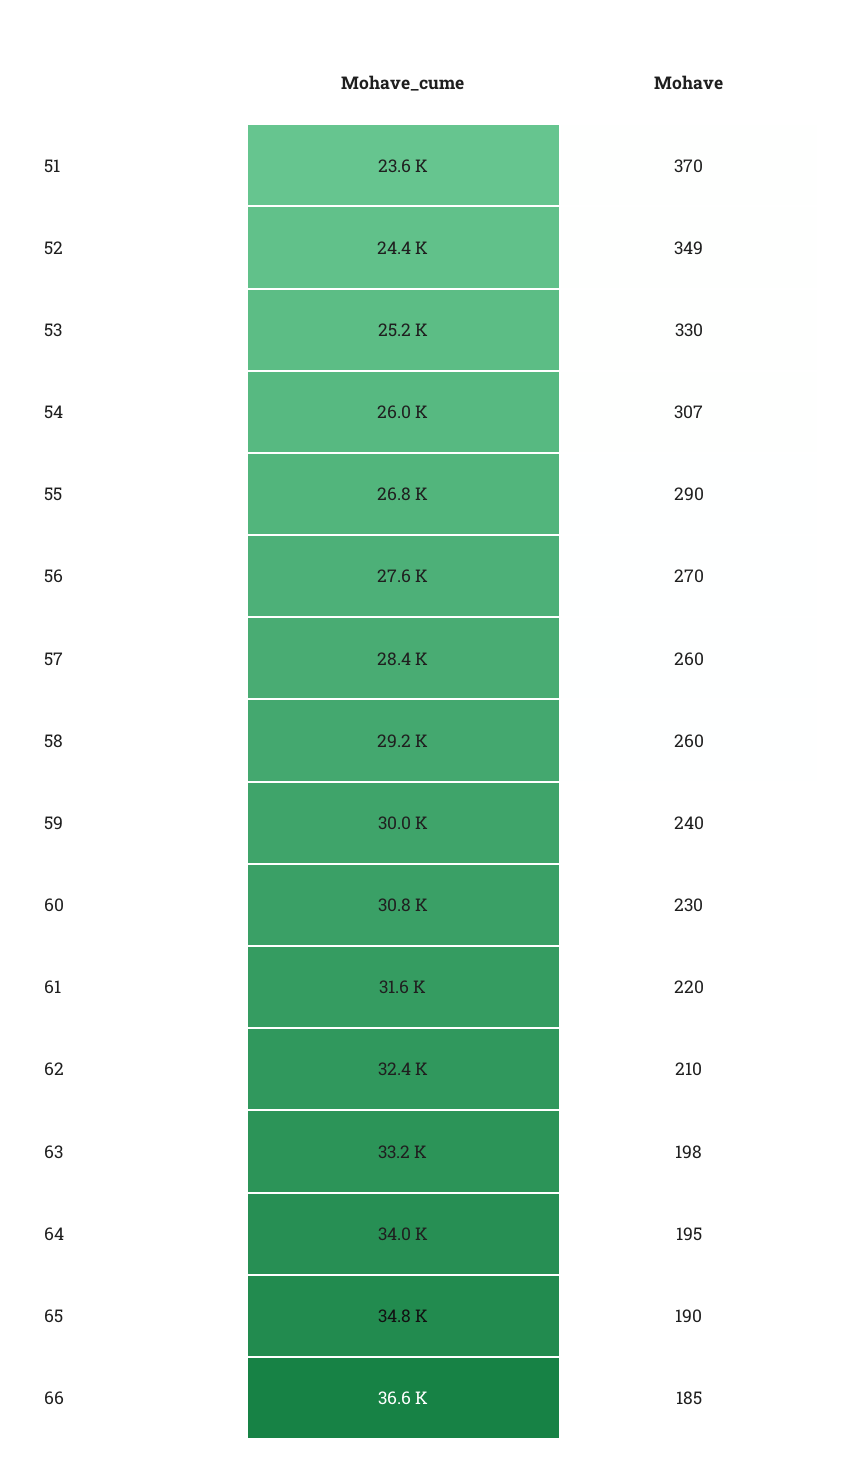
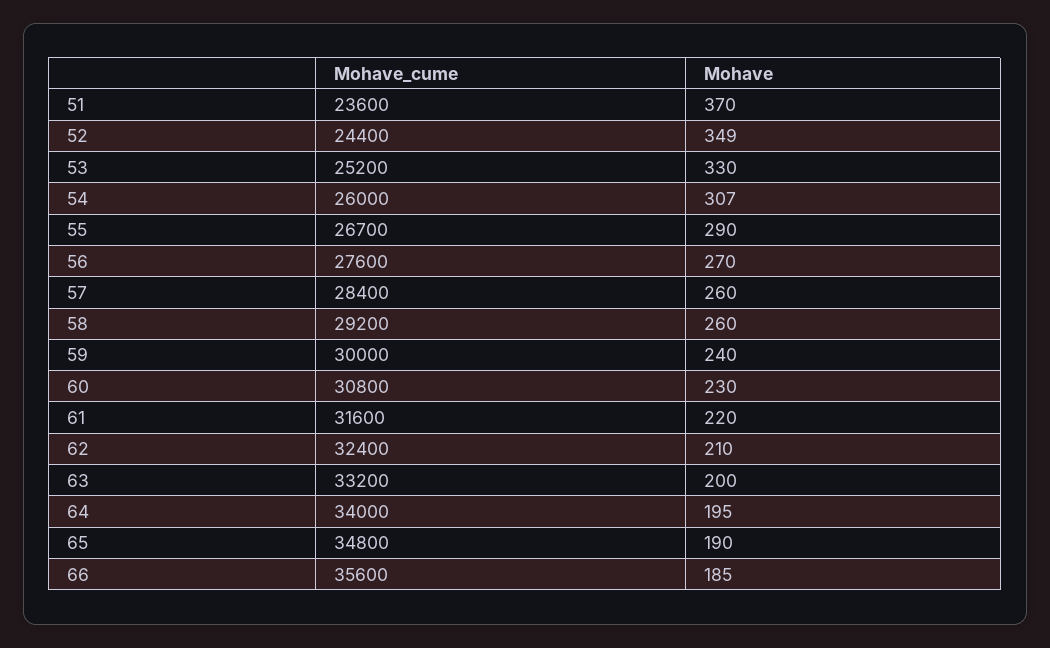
  {
    "Mohave_cume": {
      "51": 23600,
      "52": 24400,
      "53": 25200,
      "54": 26000,
-     "55": 26800,
+     "55": 26700,
      "56": 27600,
      "57": 28400,
      "58": 29200,
      "59": 30000,
      "60": 30800,
      "61": 31600,
      "62": 32400,
      "63": 33200,
      "64": 34000,
      "65": 34800,
-     "66": 36600
+     "66": 35600
    },
    "Mohave": {
      "51": 370,
      "52": 349,
      "53": 330,
      "54": 307,
      "55": 290,
      "56": 270,
      "57": 260,
      "58": 260,
      "59": 240,
      "60": 230,
      "61": 220,
      "62": 210,
-     "63": 198,
+     "63": 200,
      "64": 195,
      "65": 190,
      "66": 185
    }
  }

